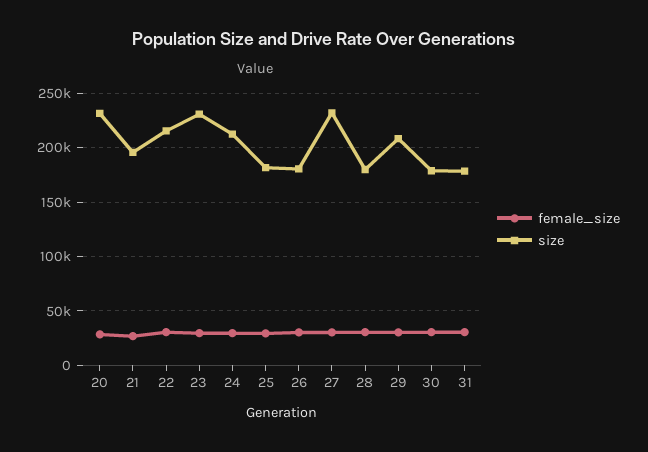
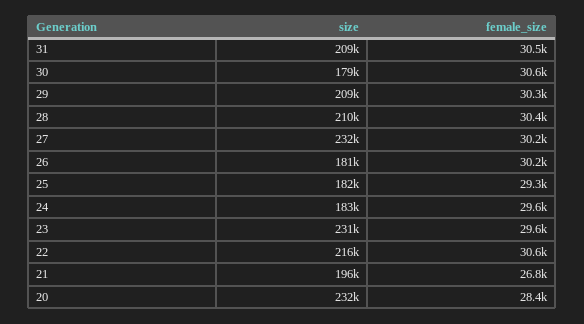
  {
    "female_size": {
      "20": 28400,
      "21": 26800,
      "22": 30600,
      "23": 29600,
      "24": 29600,
      "25": 29300,
      "26": 30200,
      "27": 30200,
      "28": 30400,
      "29": 30300,
      "30": 30600,
      "31": 30500
    },
    "size": {
      "20": 232000,
      "21": 196000,
      "22": 216000,
      "23": 231000,
-     "24": 210000,
+     "24": 183000,
      "25": 182000,
      "26": 181000,
      "27": 232000,
-     "28": 180000,
+     "28": 210000,
      "29": 209000,
      "30": 179000,
-     "31": 180000
+     "31": 209000
    }
  }

